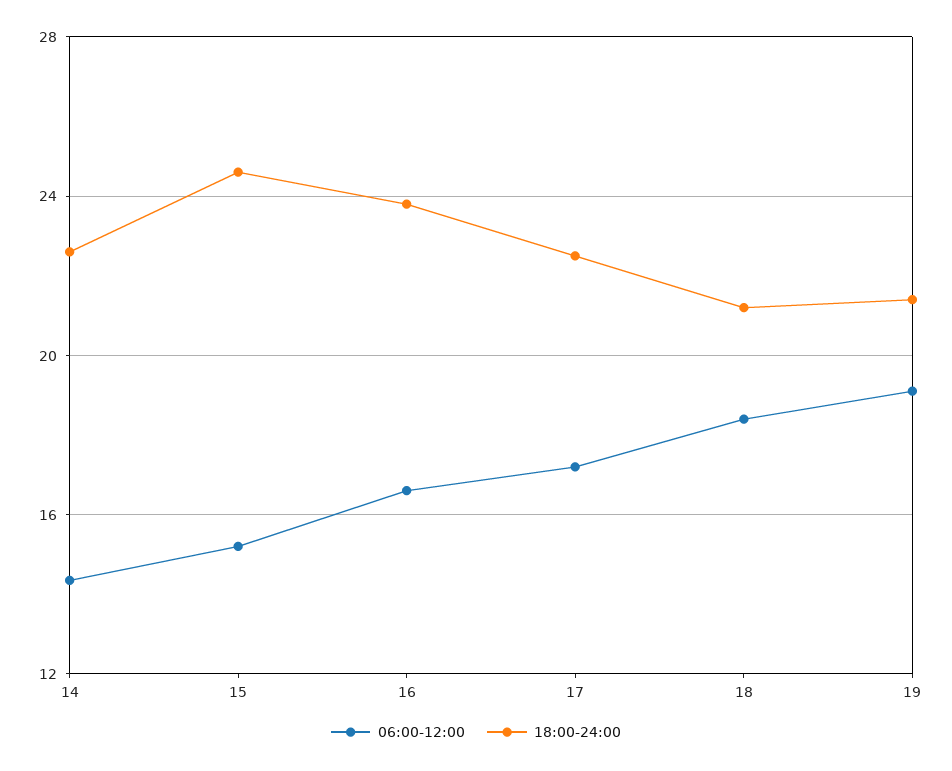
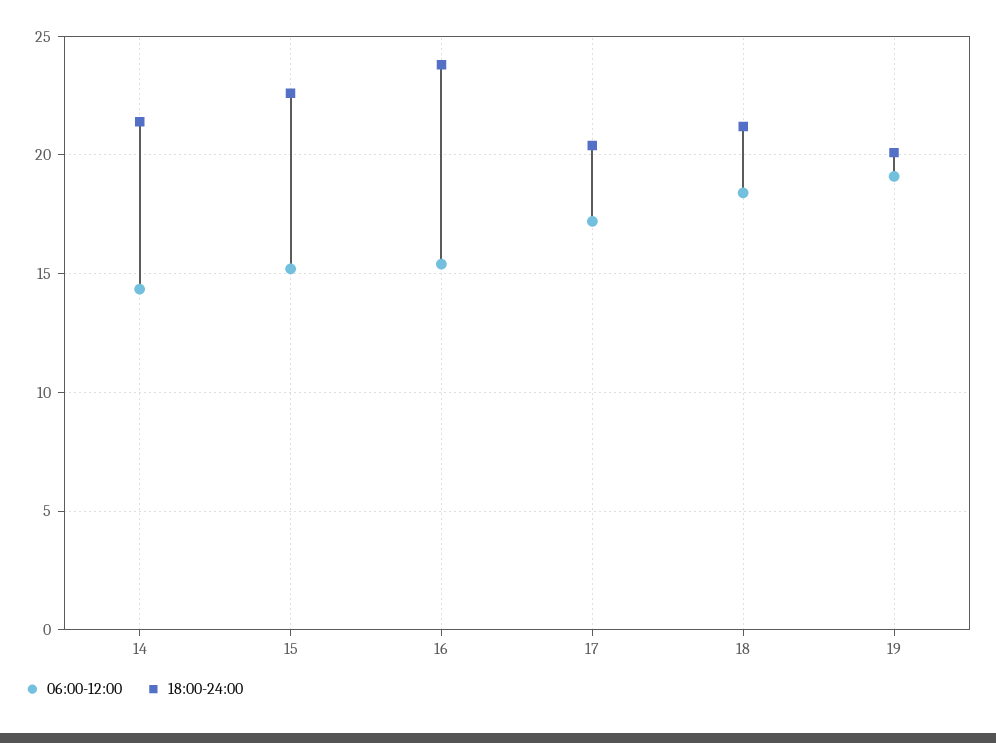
  {
    "06:00-12:00": {
      "14": 14.5,
      "15": 15,
-     "16": 16.5,
+     "16": 15.5,
      "17": 17,
      "18": 18.5,
      "19": 19
    },
    "18:00-24:00": {
-     "14": 22.5,
+     "14": 21.5,
-     "15": 24.5,
+     "15": 22.5,
      "16": 24,
-     "17": 22.5,
+     "17": 20.5,
      "18": 21,
-     "19": 21.5
+     "19": 20
    }
  }

